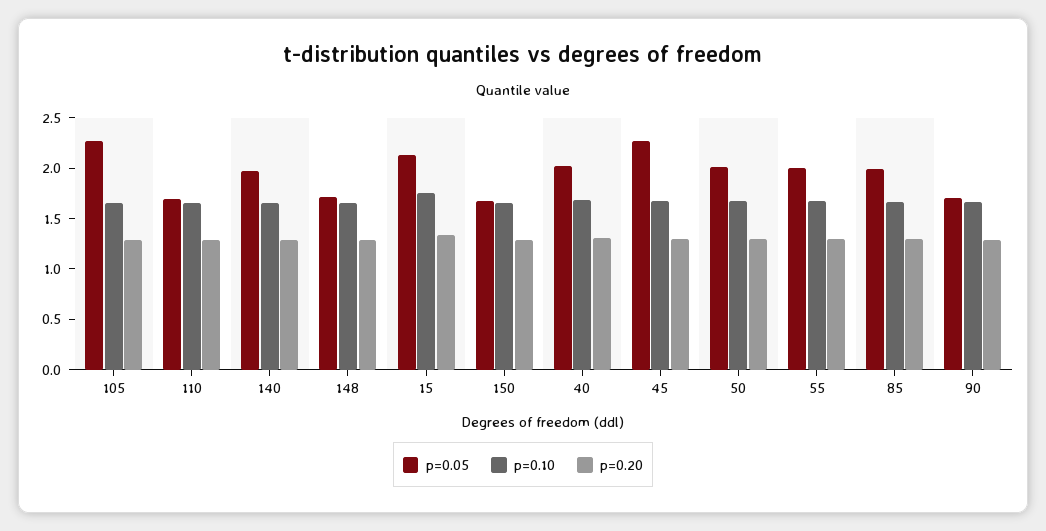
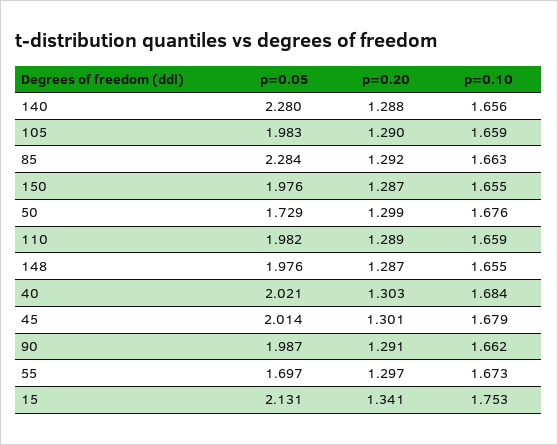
  {
    "p=0.05": {
-     "105": 2.3,
+     "105": 1.983,
-     "110": 1.7,
+     "110": 1.982,
-     "140": 2,
+     "140": 2.28,
-     "148": 1.7,
+     "148": 1.976,
      "15": 2.131,
-     "150": 1.7,
+     "150": 1.976,
      "40": 2.021,
-     "45": 2.3,
+     "45": 2.014,
-     "50": 2,
+     "50": 1.729,
-     "55": 2,
+     "55": 1.697,
-     "85": 2,
+     "85": 2.284,
-     "90": 1.7
+     "90": 1.987
    },
    "p=0.10": {
      "105": 1.659,
      "110": 1.659,
      "140": 1.656,
      "148": 1.655,
      "15": 1.753,
      "150": 1.655,
      "40": 1.684,
      "45": 1.679,
      "50": 1.676,
      "55": 1.673,
      "85": 1.663,
      "90": 1.662
    },
    "p=0.20": {
      "105": 1.29,
      "110": 1.289,
      "140": 1.288,
      "148": 1.287,
      "15": 1.341,
      "150": 1.287,
      "40": 1.303,
      "45": 1.301,
      "50": 1.299,
      "55": 1.297,
      "85": 1.292,
      "90": 1.291
    }
  }

